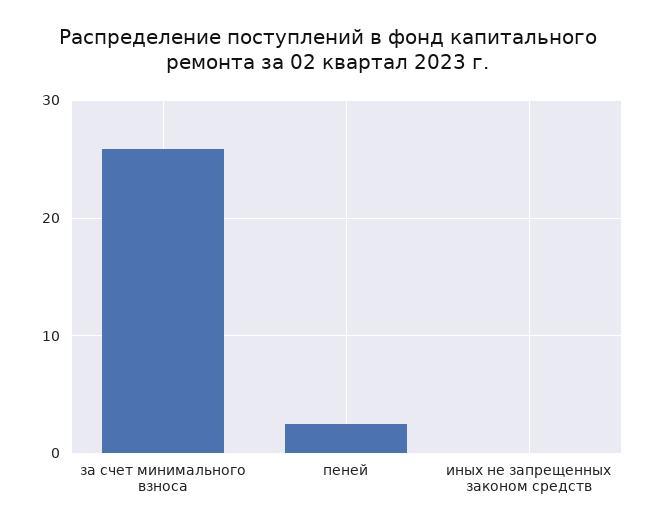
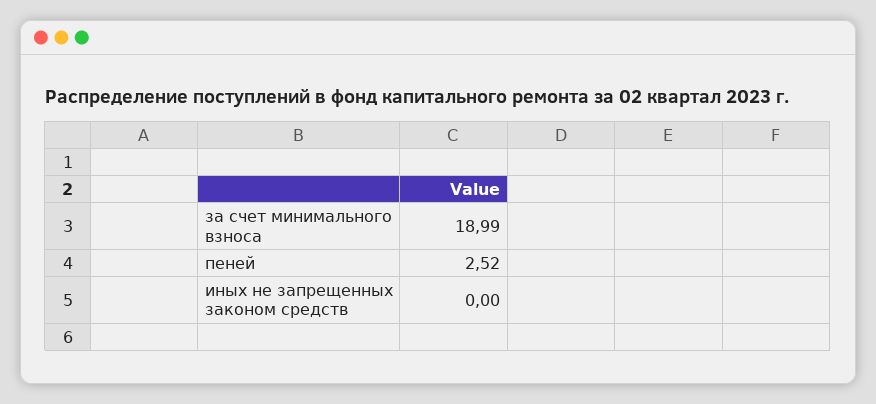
  {
-   "за счет минимального взноса": 26,
+   "за счет минимального взноса": 18.99,
    "пеней": 2.52,
    "иных не запрещенных законом средств": 0
  }

